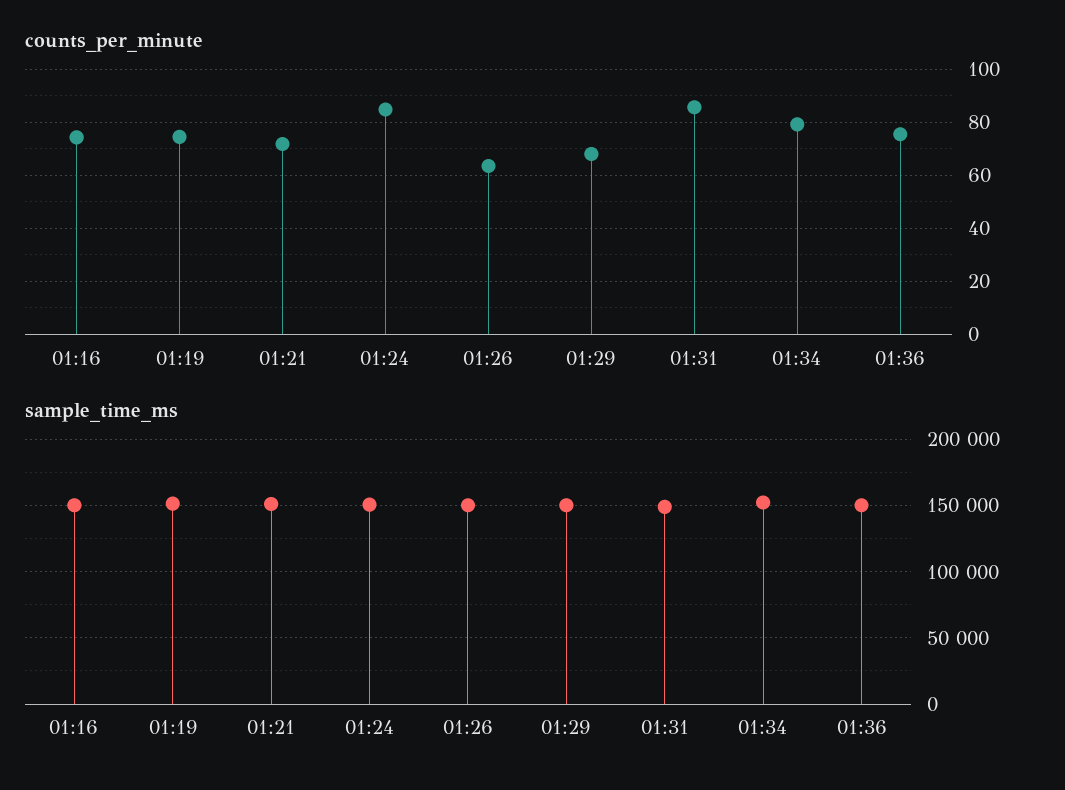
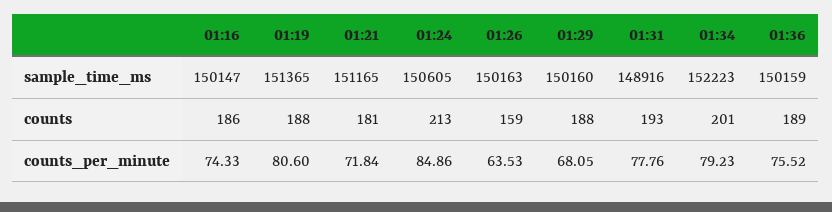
  {
    "counts_per_minute": {
      "01:16": 74.33,
-     "01:19": 75,
+     "01:19": 80.6,
      "01:21": 71.84,
      "01:24": 84.86,
      "01:26": 63.53,
      "01:29": 68.05,
-     "01:31": 85,
+     "01:31": 77.76,
      "01:34": 79.23,
      "01:36": 75.52
    },
    "sample_time_ms": {
      "01:16": 150147,
      "01:19": 151365,
      "01:21": 151165,
      "01:24": 150605,
      "01:26": 150163,
      "01:29": 150160,
      "01:31": 148916,
      "01:34": 152223,
      "01:36": 150159
-   }
+   },
+   "counts": {
+     "01:16": 186,
+     "01:19": 188,
+     "01:21": 181,
+     "01:24": 213,
+     "01:26": 159,
+     "01:29": 188,
+     "01:31": 193,
+     "01:34": 201,
+     "01:36": 189
+   }
  }

